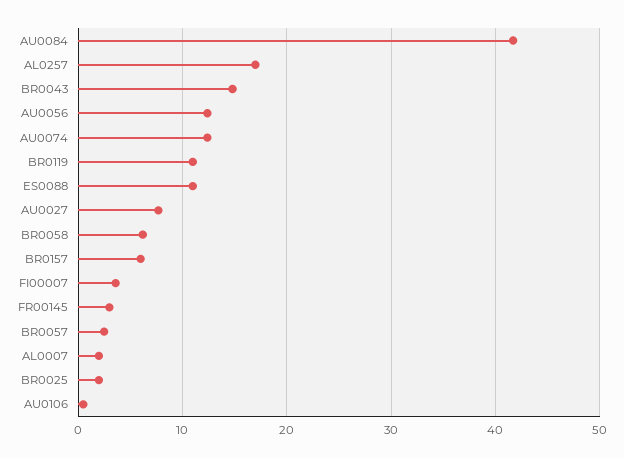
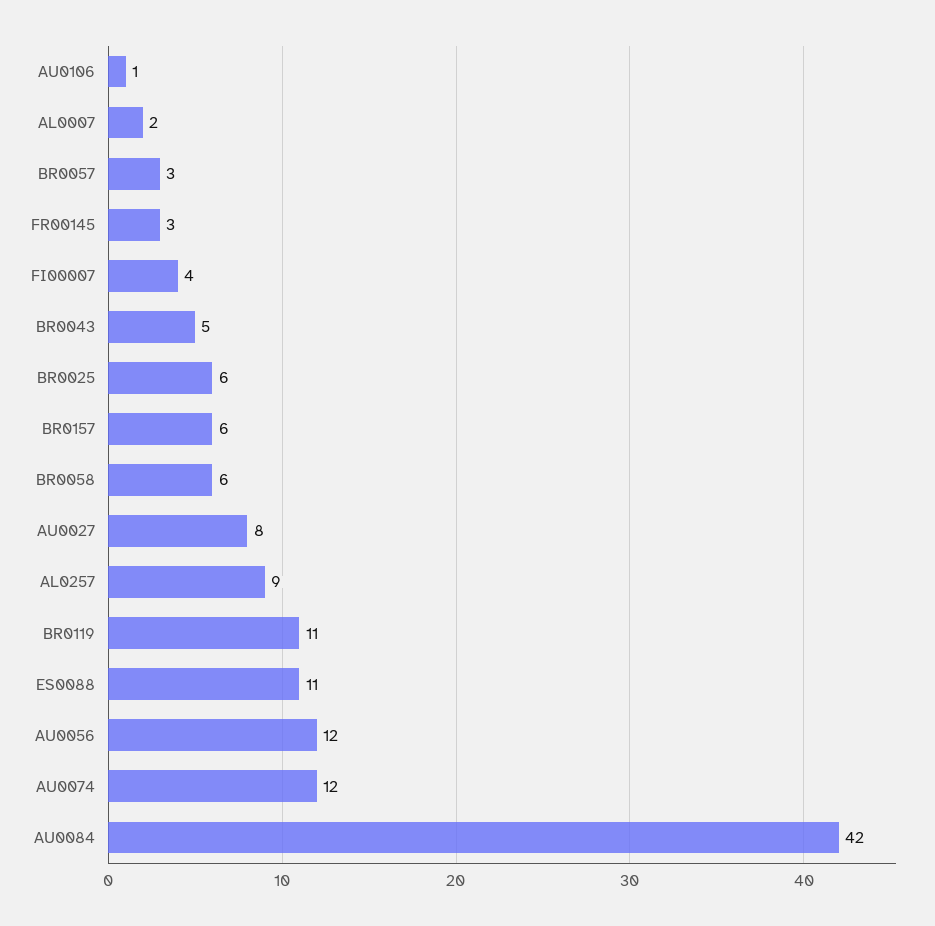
  {
    "AU0084": 42,
-   "AL0257": 17,
+   "AL0257": 9,
-   "BR0043": 15,
+   "BR0043": 5,
    "AU0056": 12,
    "AU0074": 12,
    "BR0119": 11,
    "ES0088": 11,
    "AU0027": 8,
    "BR0058": 6,
    "BR0157": 6,
    "FI00007": 4,
    "FR00145": 3,
    "BR0057": 3,
    "AL0007": 2,
-   "BR0025": 2,
+   "BR0025": 6,
    "AU0106": 1
  }

